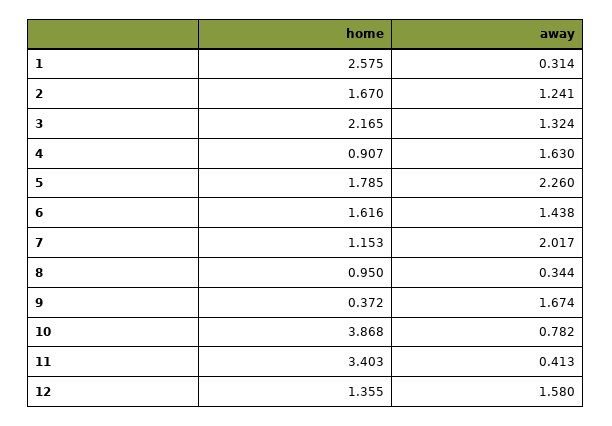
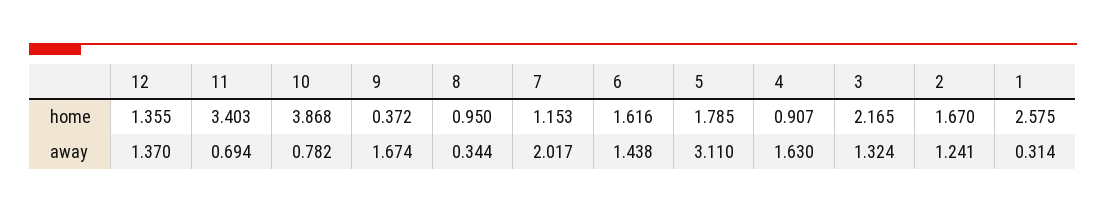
  {
    "home": {
      "1": 2.575,
      "2": 1.67,
      "3": 2.165,
      "4": 0.907,
      "5": 1.785,
      "6": 1.616,
      "7": 1.153,
      "8": 0.95,
      "9": 0.372,
      "10": 3.868,
      "11": 3.403,
      "12": 1.355
    },
    "away": {
      "1": 0.314,
      "2": 1.241,
      "3": 1.324,
      "4": 1.63,
-     "5": 2.26,
+     "5": 3.11,
      "6": 1.438,
      "7": 2.017,
      "8": 0.344,
      "9": 1.674,
      "10": 0.782,
-     "11": 0.413,
+     "11": 0.694,
-     "12": 1.58
+     "12": 1.37
    }
  }

